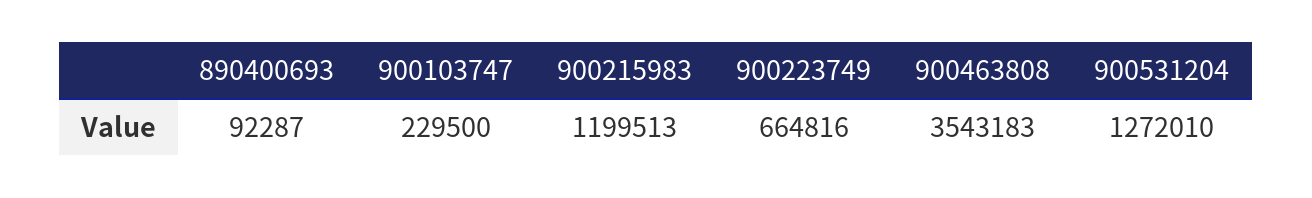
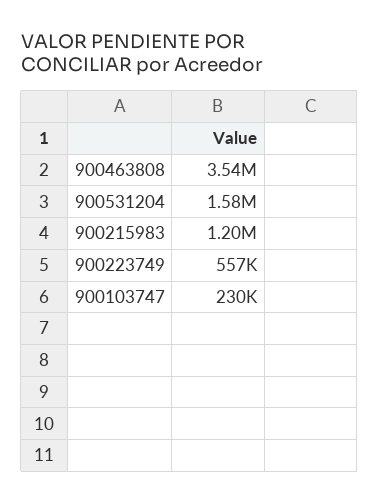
  {
-   "890400693": 92287,
    "900103747": 229500,
    "900215983": 1199513,
-   "900223749": 664816,
+   "900223749": 557000,
    "900463808": 3543183,
-   "900531204": 1272010
+   "900531204": 1580000
  }

